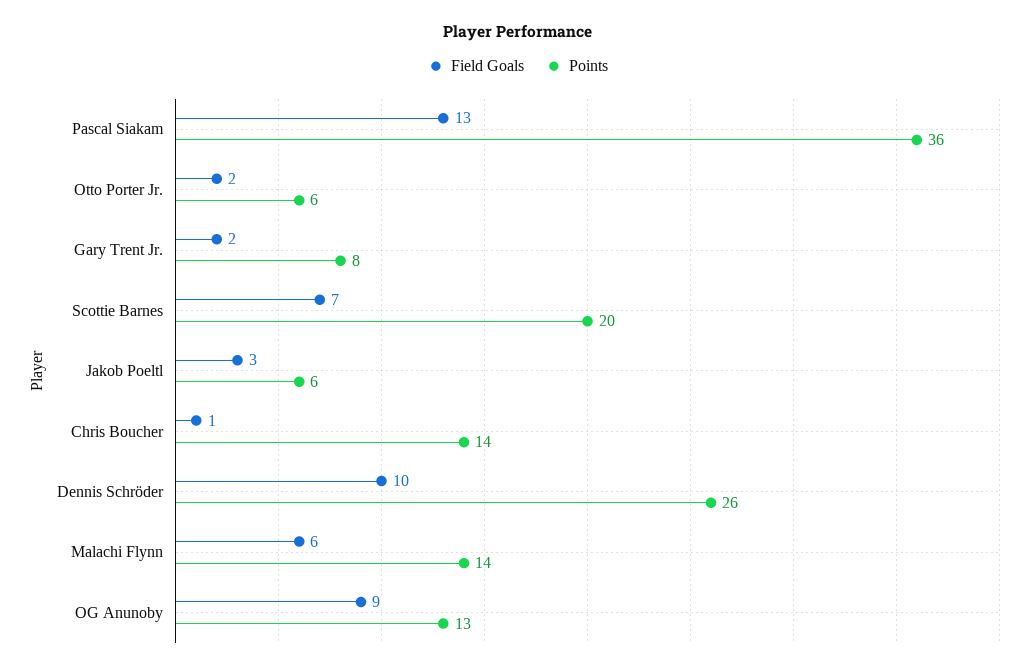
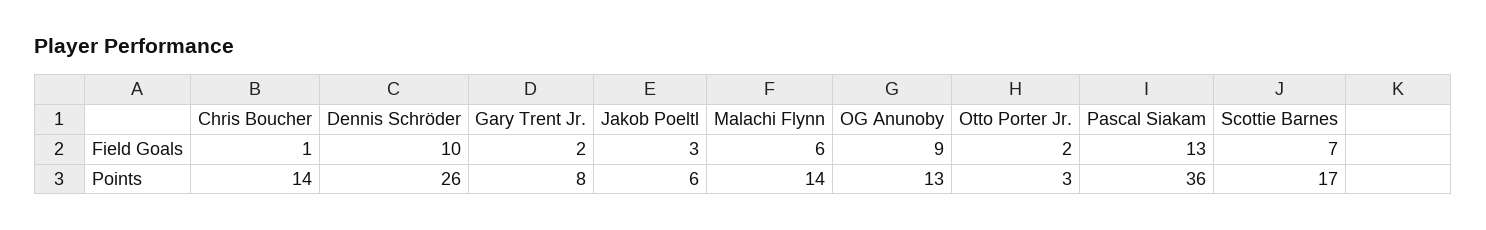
  {
    "Field Goals": {
      "Pascal Siakam": 13,
      "Otto Porter Jr.": 2,
      "Gary Trent Jr.": 2,
      "Scottie Barnes": 7,
      "Jakob Poeltl": 3,
      "Chris Boucher": 1,
      "Dennis Schröder": 10,
      "Malachi Flynn": 6,
      "OG Anunoby": 9
    },
    "Points": {
      "Pascal Siakam": 36,
-     "Otto Porter Jr.": 6,
+     "Otto Porter Jr.": 3,
      "Gary Trent Jr.": 8,
-     "Scottie Barnes": 20,
+     "Scottie Barnes": 17,
      "Jakob Poeltl": 6,
      "Chris Boucher": 14,
      "Dennis Schröder": 26,
      "Malachi Flynn": 14,
      "OG Anunoby": 13
    }
  }

